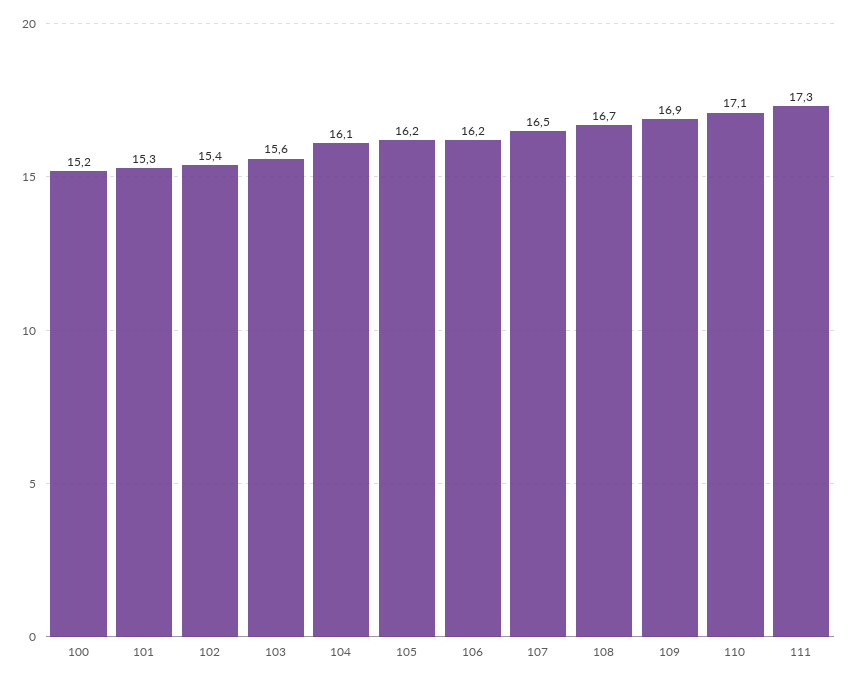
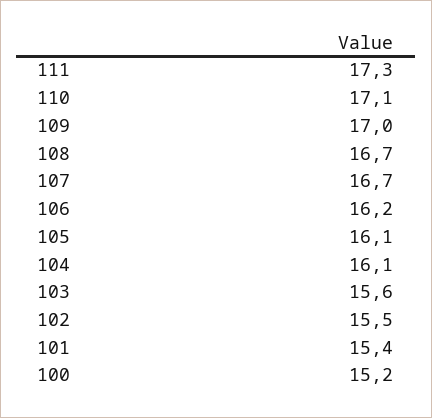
  {
    "100": 15.2,
-   "101": 15.3,
+   "101": 15.4,
-   "102": 15.4,
+   "102": 15.5,
    "103": 15.6,
    "104": 16.1,
-   "105": 16.2,
+   "105": 16.1,
    "106": 16.2,
-   "107": 16.5,
+   "107": 16.7,
    "108": 16.7,
-   "109": 16.9,
+   "109": 17,
    "110": 17.1,
    "111": 17.3
  }

